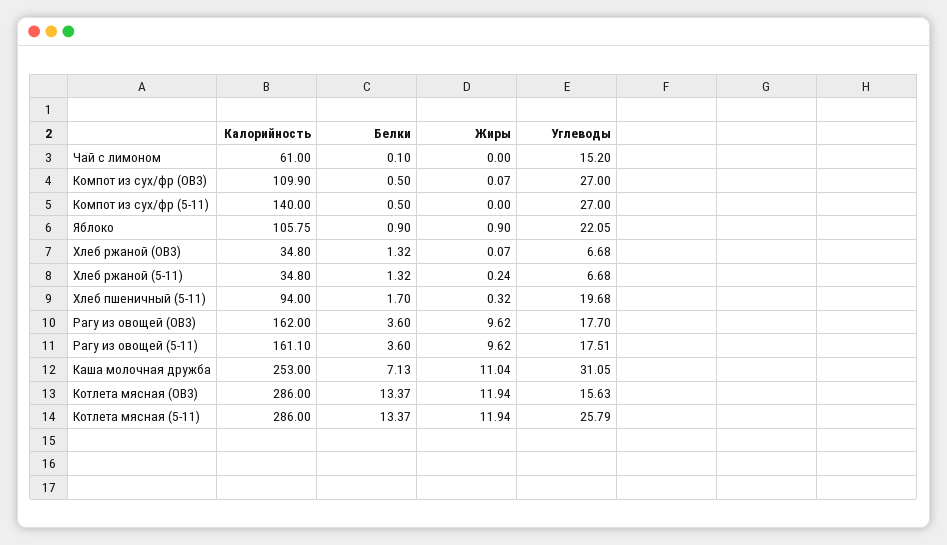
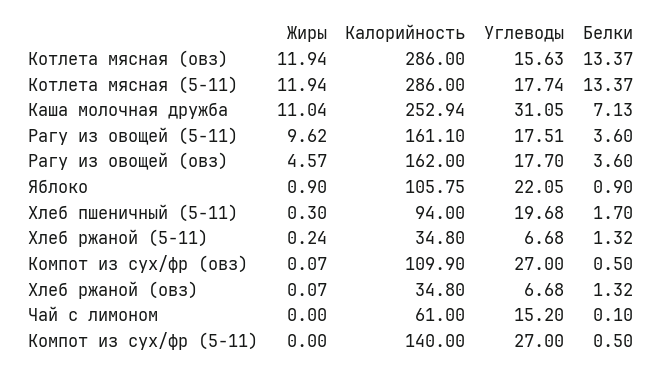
  {
    "Калорийность": {
      "Чай с лимоном": 61,
      "Компот из сух/фр (ОВЗ)": 109.9,
      "Компот из сух/фр (5-11)": 140,
      "Яблоко": 105.75,
      "Хлеб ржаной (ОВЗ)": 34.8,
      "Хлеб ржаной (5-11)": 34.8,
      "Хлеб пшеничный (5-11)": 94,
      "Рагу из овощей (ОВЗ)": 162,
      "Рагу из овощей (5-11)": 161.1,
-     "Каша молочная дружба": 253,
+     "Каша молочная дружба": 252.94,
      "Котлета мясная (ОВЗ)": 286,
      "Котлета мясная (5-11)": 286
    },
    "Белки": {
      "Чай с лимоном": 0.1,
      "Компот из сух/фр (ОВЗ)": 0.5,
      "Компот из сух/фр (5-11)": 0.5,
      "Яблоко": 0.9,
      "Хлеб ржаной (ОВЗ)": 1.32,
      "Хлеб ржаной (5-11)": 1.32,
      "Хлеб пшеничный (5-11)": 1.7,
      "Рагу из овощей (ОВЗ)": 3.6,
      "Рагу из овощей (5-11)": 3.6,
      "Каша молочная дружба": 7.13,
      "Котлета мясная (ОВЗ)": 13.37,
      "Котлета мясная (5-11)": 13.37
    },
    "Жиры": {
      "Чай с лимоном": 0,
      "Компот из сух/фр (ОВЗ)": 0.07,
      "Компот из сух/фр (5-11)": 0,
      "Яблоко": 0.9,
      "Хлеб ржаной (ОВЗ)": 0.07,
      "Хлеб ржаной (5-11)": 0.24,
-     "Хлеб пшеничный (5-11)": 0.32,
+     "Хлеб пшеничный (5-11)": 0.3,
-     "Рагу из овощей (ОВЗ)": 9.62,
+     "Рагу из овощей (ОВЗ)": 4.57,
      "Рагу из овощей (5-11)": 9.62,
      "Каша молочная дружба": 11.04,
      "Котлета мясная (ОВЗ)": 11.94,
      "Котлета мясная (5-11)": 11.94
    },
    "Углеводы": {
      "Чай с лимоном": 15.2,
      "Компот из сух/фр (ОВЗ)": 27,
      "Компот из сух/фр (5-11)": 27,
      "Яблоко": 22.05,
      "Хлеб ржаной (ОВЗ)": 6.68,
      "Хлеб ржаной (5-11)": 6.68,
      "Хлеб пшеничный (5-11)": 19.68,
      "Рагу из овощей (ОВЗ)": 17.7,
      "Рагу из овощей (5-11)": 17.51,
      "Каша молочная дружба": 31.05,
      "Котлета мясная (ОВЗ)": 15.63,
-     "Котлета мясная (5-11)": 25.79
+     "Котлета мясная (5-11)": 17.74
    }
  }

